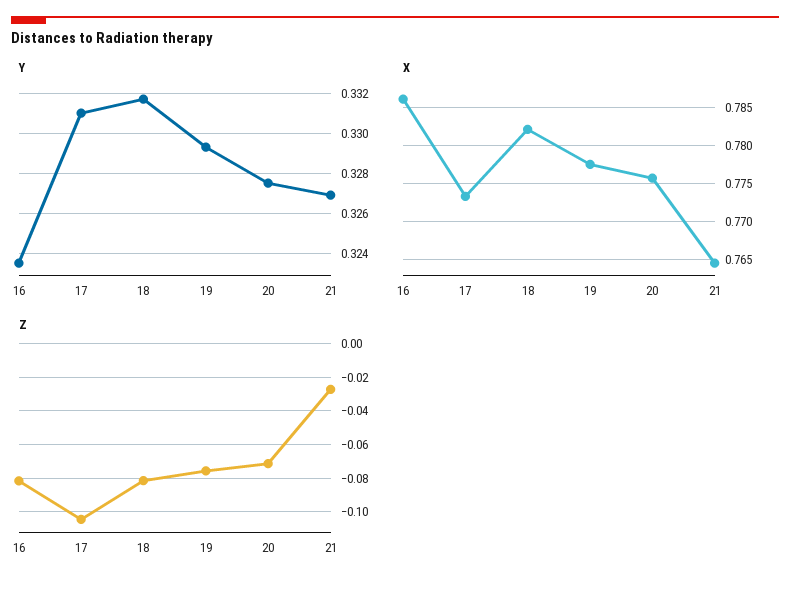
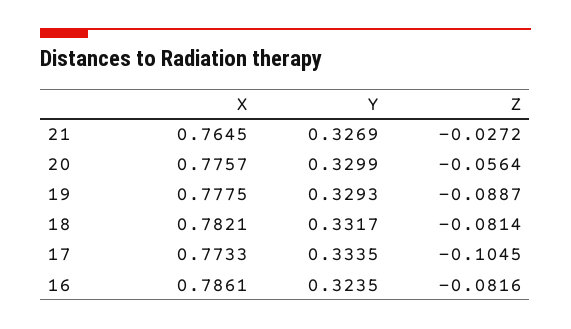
  {
    "Y": {
      "16": 0.3235,
-     "17": 0.331,
+     "17": 0.3335,
      "18": 0.3317,
      "19": 0.3293,
-     "20": 0.3275,
+     "20": 0.3299,
      "21": 0.3269
    },
    "X": {
      "16": 0.7861,
      "17": 0.7733,
      "18": 0.7821,
      "19": 0.7775,
      "20": 0.7757,
      "21": 0.7645
    },
    "Z": {
      "16": -0.0816,
      "17": -0.1045,
      "18": -0.0814,
-     "19": -0.075,
+     "19": -0.0887,
-     "20": -0.07,
+     "20": -0.0564,
      "21": -0.0272
    }
  }

